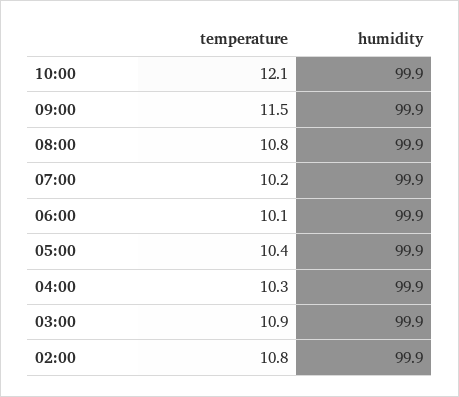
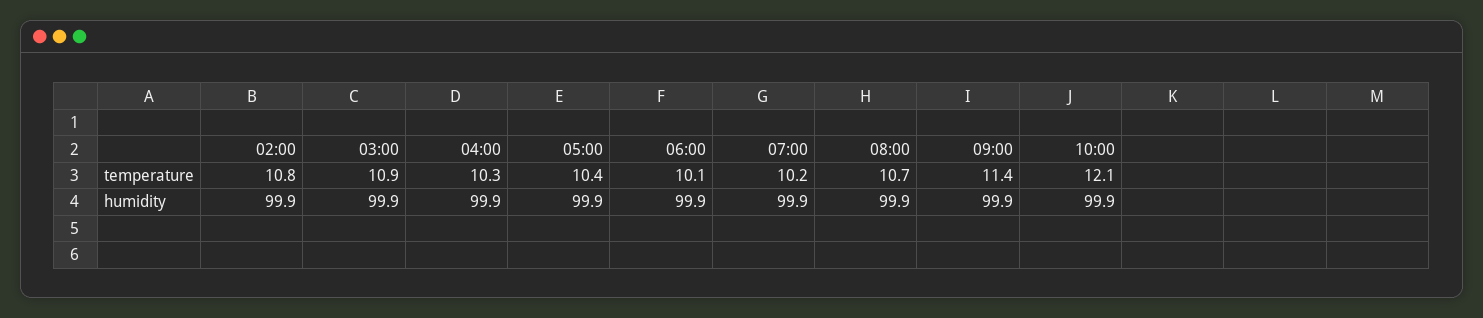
  {
    "temperature": {
      "10:00": 12.1,
-     "09:00": 11.5,
+     "09:00": 11.4,
-     "08:00": 10.8,
+     "08:00": 10.7,
      "07:00": 10.2,
      "06:00": 10.1,
      "05:00": 10.4,
      "04:00": 10.3,
      "03:00": 10.9,
      "02:00": 10.8
    },
    "humidity": {
      "10:00": 99.9,
      "09:00": 99.9,
      "08:00": 99.9,
      "07:00": 99.9,
      "06:00": 99.9,
      "05:00": 99.9,
      "04:00": 99.9,
      "03:00": 99.9,
      "02:00": 99.9
    }
  }

